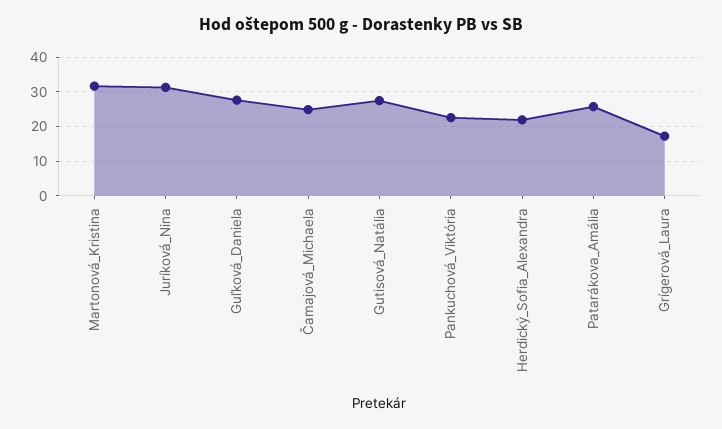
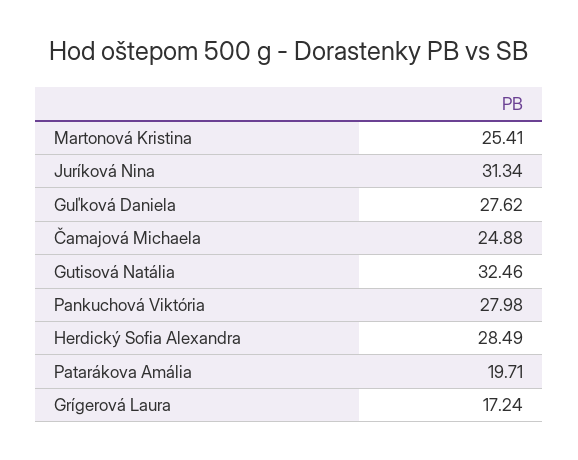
  {
-   "Martonová_Kristina": 32,
+   "Martonová_Kristina": 25.41,
    "Juríková_Nina": 31.34,
    "Guľková_Daniela": 27.62,
    "Čamajová_Michaela": 24.88,
-   "Gutisová_Natália": 28,
+   "Gutisová_Natália": 32.46,
-   "Pankuchová_Viktória": 22,
+   "Pankuchová_Viktória": 27.98,
-   "Herdický_Sofia_Alexandra": 22,
+   "Herdický_Sofia_Alexandra": 28.49,
-   "Patarákova_Amália": 26,
+   "Patarákova_Amália": 19.71,
    "Grígerová_Laura": 17.24
  }

